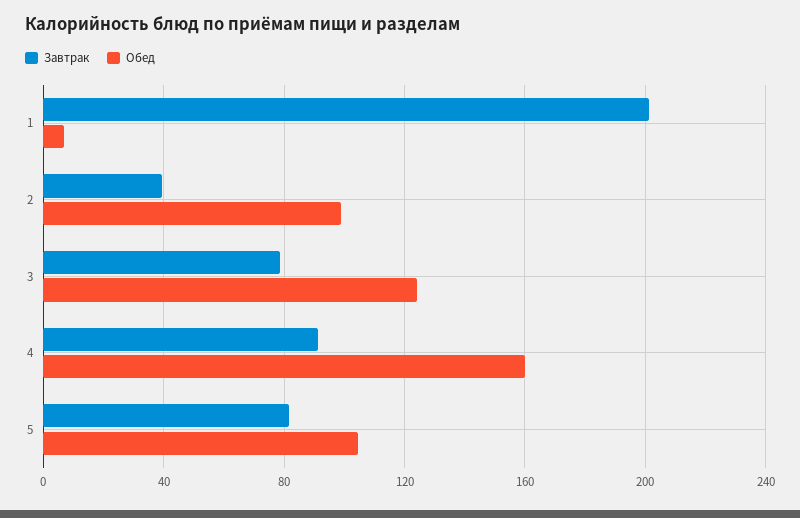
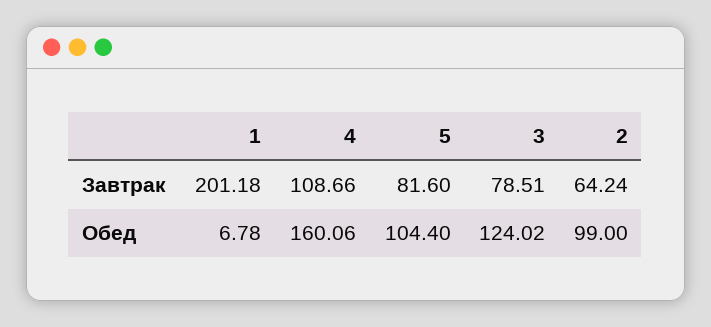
  {
    "Завтрак": {
      "1": 201.18,
-     "2": 40,
+     "2": 64.24,
      "3": 78.51,
-     "4": 90,
+     "4": 108.66,
      "5": 81.6
    },
    "Обед": {
      "1": 6.78,
      "2": 99,
      "3": 124.02,
      "4": 160.06,
      "5": 104.4
    }
  }

